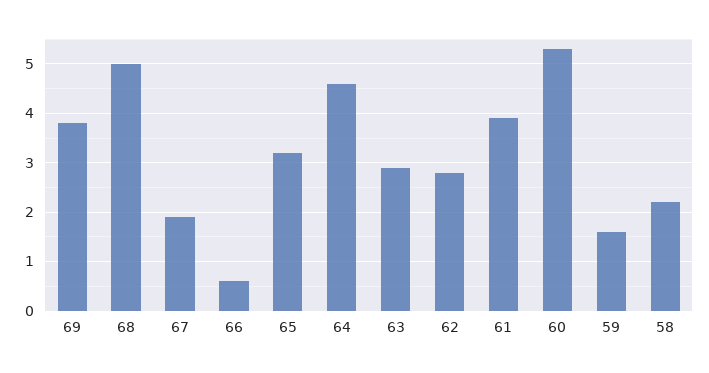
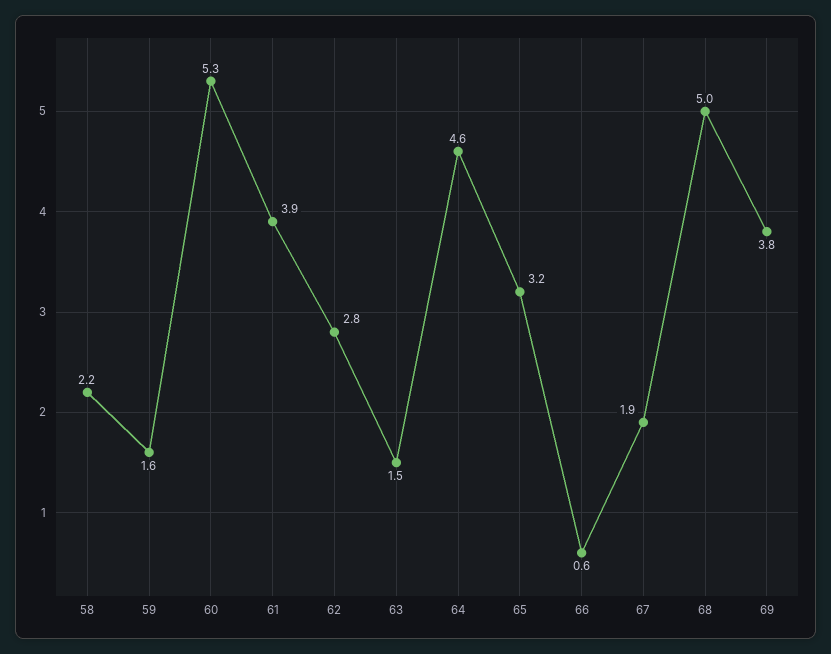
  {
    "69": 3.8,
    "68": 5,
    "67": 1.9,
    "66": 0.6,
    "65": 3.2,
    "64": 4.6,
-   "63": 3,
+   "63": 1.5,
    "62": 2.8,
    "61": 3.9,
    "60": 5.3,
    "59": 1.6,
    "58": 2.2
  }

